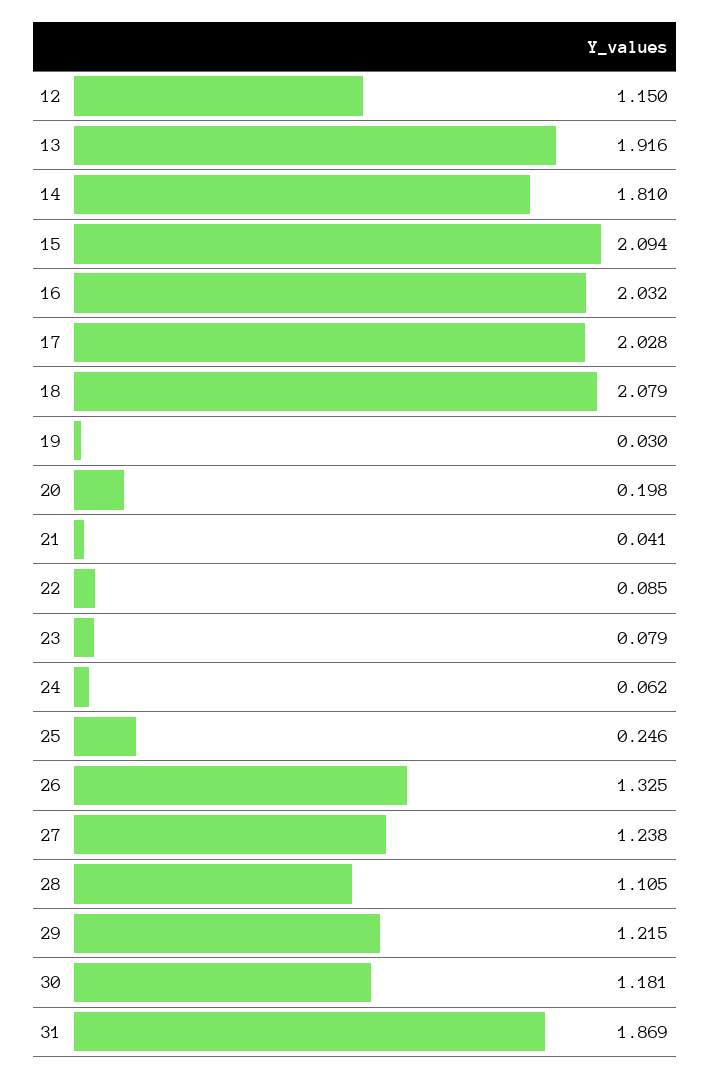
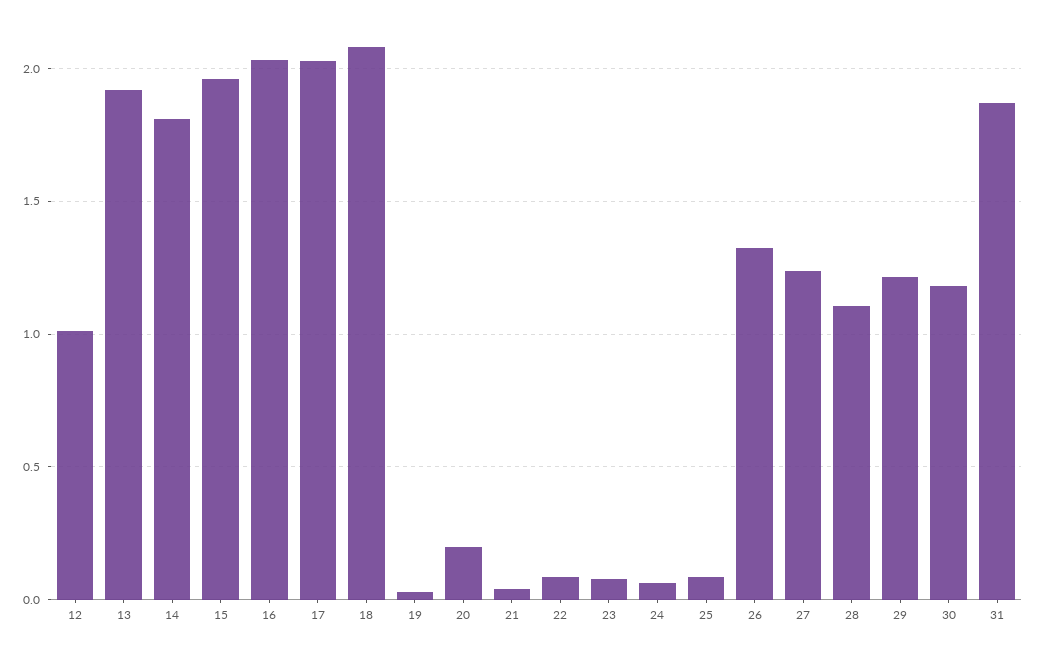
  {
-   "12": 1.15,
+   "12": 1,
    "13": 1.916,
    "14": 1.81,
-   "15": 2.094,
+   "15": 1.95,
    "16": 2.032,
    "17": 2.028,
    "18": 2.079,
    "19": 0.03,
    "20": 0.198,
    "21": 0.041,
    "22": 0.085,
    "23": 0.079,
    "24": 0.062,
-   "25": 0.246,
+   "25": 0.1,
    "26": 1.325,
    "27": 1.238,
    "28": 1.105,
    "29": 1.215,
    "30": 1.181,
    "31": 1.869
  }

